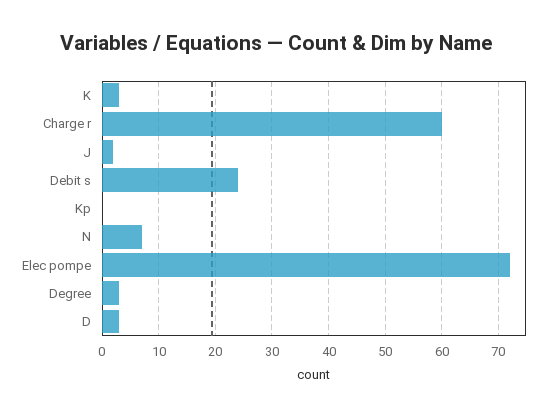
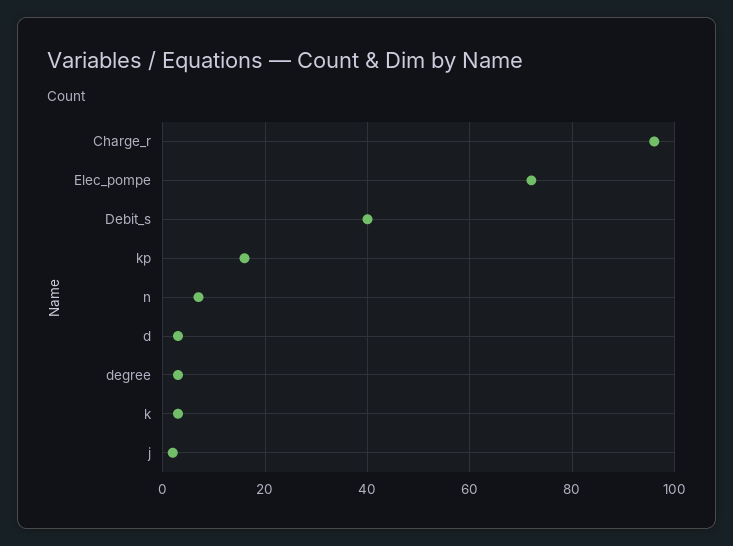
  {
    "K": 5,
-   "Charge r": 60,
+   "Charge r": 95,
    "J": 0,
-   "Debit s": 25,
+   "Debit s": 40,
-   "Kp": 0,
+   "Kp": 15,
    "N": 5,
    "Elec pompe": 70,
    "Degree": 5,
    "D": 5
  }

